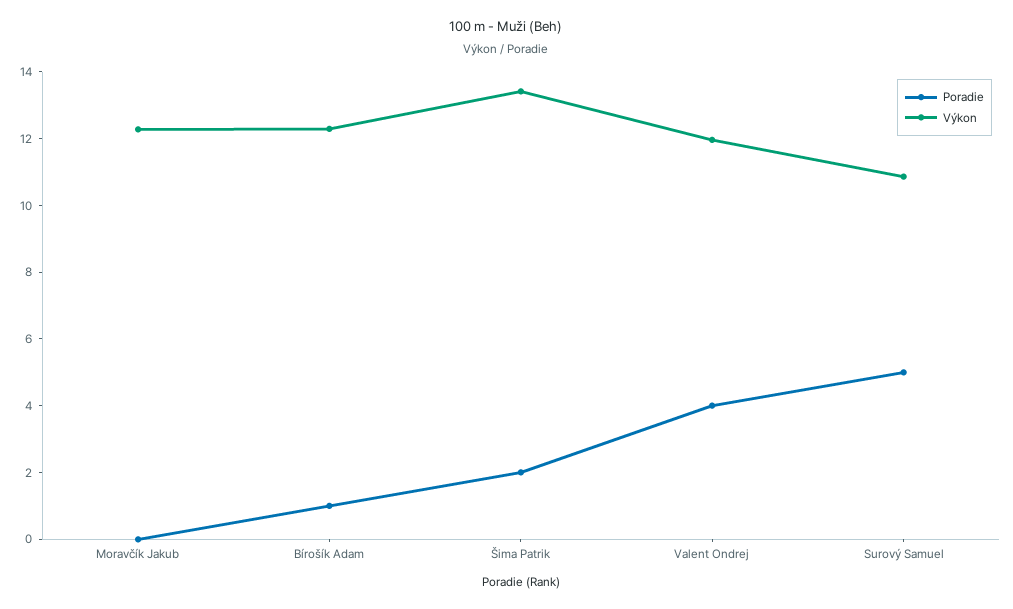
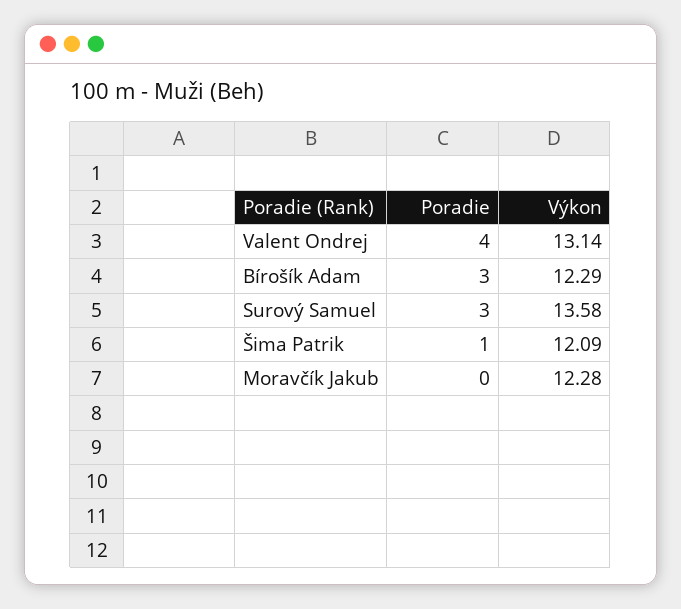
  {
    "Poradie": {
      "Moravčík Jakub": 0,
-     "Bírošík Adam": 1,
+     "Bírošík Adam": 3,
-     "Šima Patrik": 2,
+     "Šima Patrik": 1,
      "Valent Ondrej": 4,
-     "Surový Samuel": 5
+     "Surový Samuel": 3
    },
    "Výkon": {
      "Moravčík Jakub": 12.28,
      "Bírošík Adam": 12.29,
-     "Šima Patrik": 13.5,
+     "Šima Patrik": 12.09,
-     "Valent Ondrej": 12,
+     "Valent Ondrej": 13.14,
-     "Surový Samuel": 11
+     "Surový Samuel": 13.58
    }
  }

